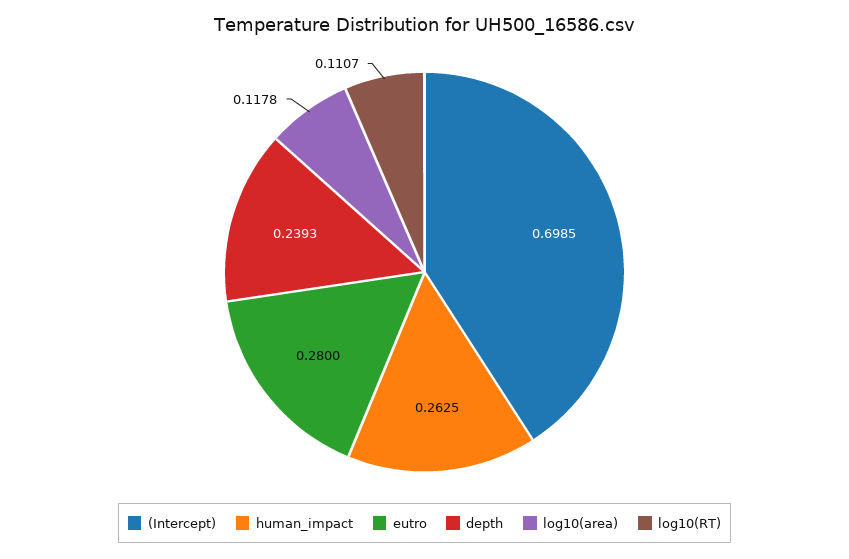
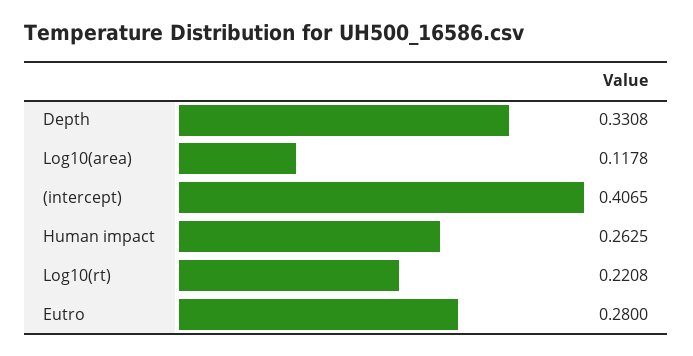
  {
-   "(Intercept)": 0.6985,
+   "(Intercept)": 0.4065,
    "human_impact": 0.2625,
    "eutro": 0.28,
-   "depth": 0.2393,
+   "depth": 0.3308,
    "log10(area)": 0.1178,
-   "log10(RT)": 0.1107
+   "log10(RT)": 0.2208
  }

